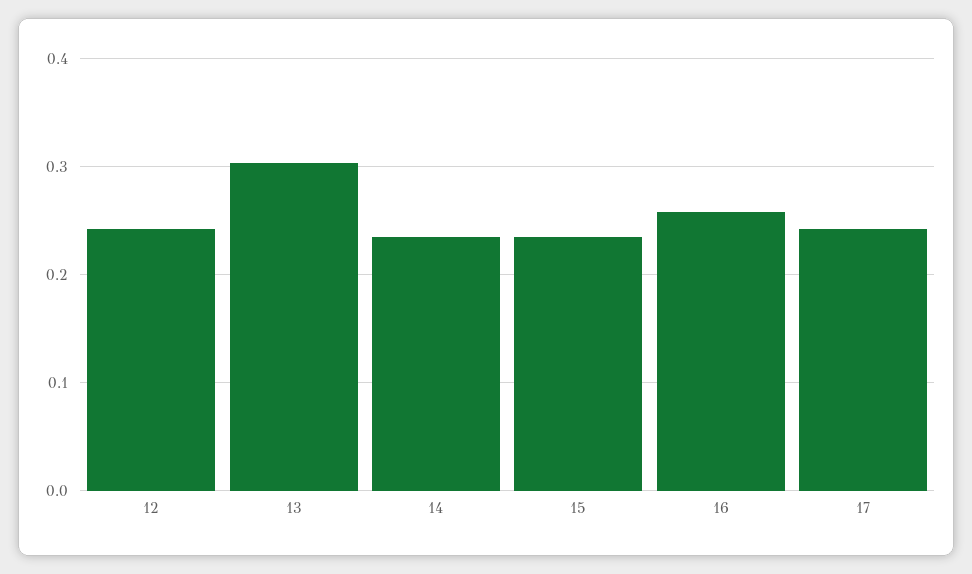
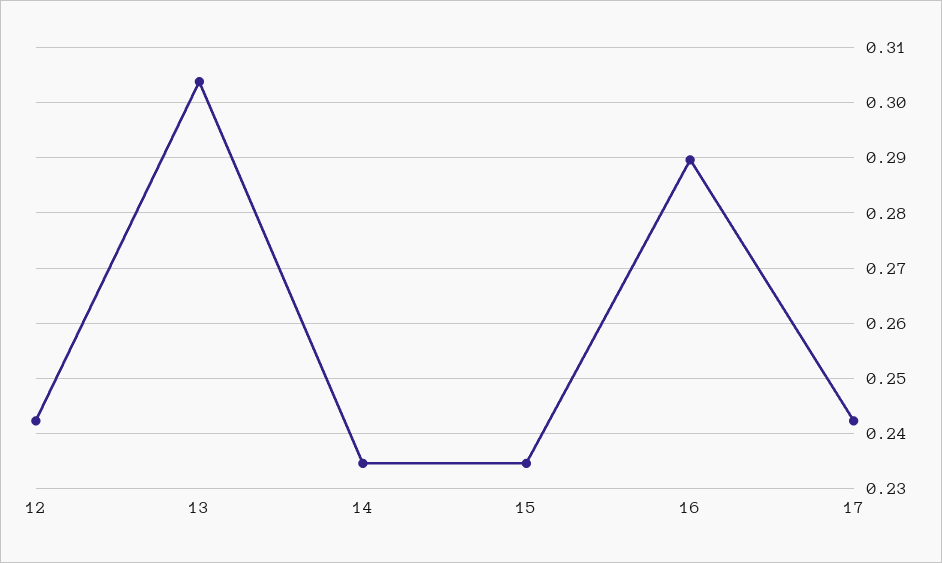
  {
    "12": 0.242,
    "13": 0.304,
    "14": 0.234,
    "15": 0.234,
-   "16": 0.26,
+   "16": 0.29,
    "17": 0.242
  }

